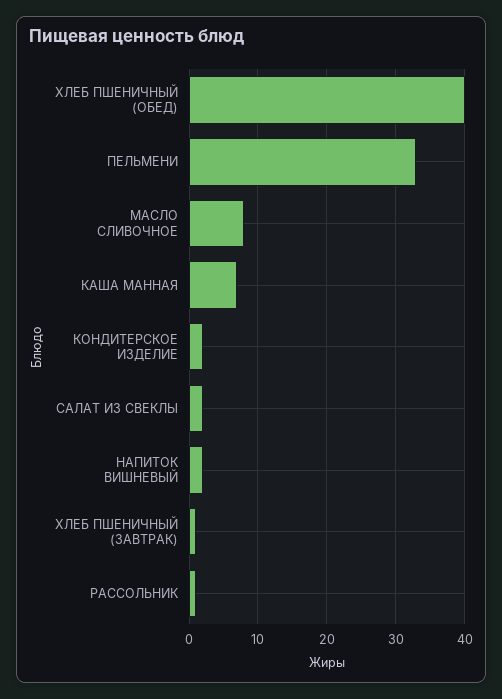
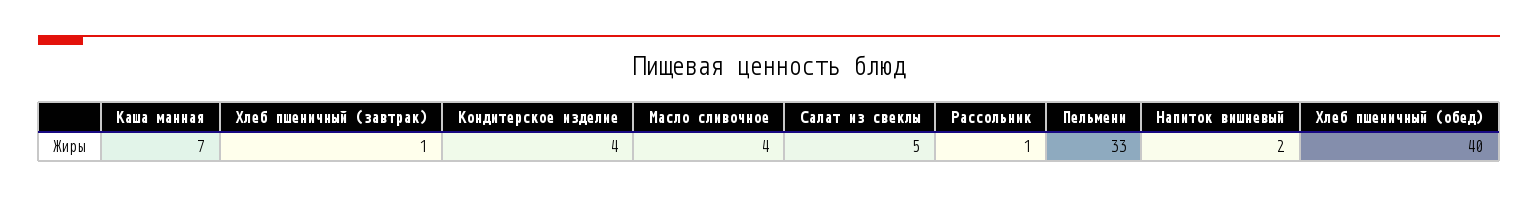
  {
    "ХЛЕБ ПШЕНИЧНЫЙ (ОБЕД)": 40,
    "ПЕЛЬМЕНИ": 33,
-   "МАСЛО СЛИВОЧНОЕ": 8,
+   "МАСЛО СЛИВОЧНОЕ": 4,
    "КАША МАННАЯ": 7,
-   "КОНДИТЕРСКОЕ ИЗДЕЛИЕ": 2,
+   "КОНДИТЕРСКОЕ ИЗДЕЛИЕ": 4,
-   "САЛАТ ИЗ СВЕКЛЫ": 2,
+   "САЛАТ ИЗ СВЕКЛЫ": 5,
    "НАПИТОК ВИШНЕВЫЙ": 2,
    "ХЛЕБ ПШЕНИЧНЫЙ (ЗАВТРАК)": 1,
    "РАССОЛЬНИК": 1
  }

